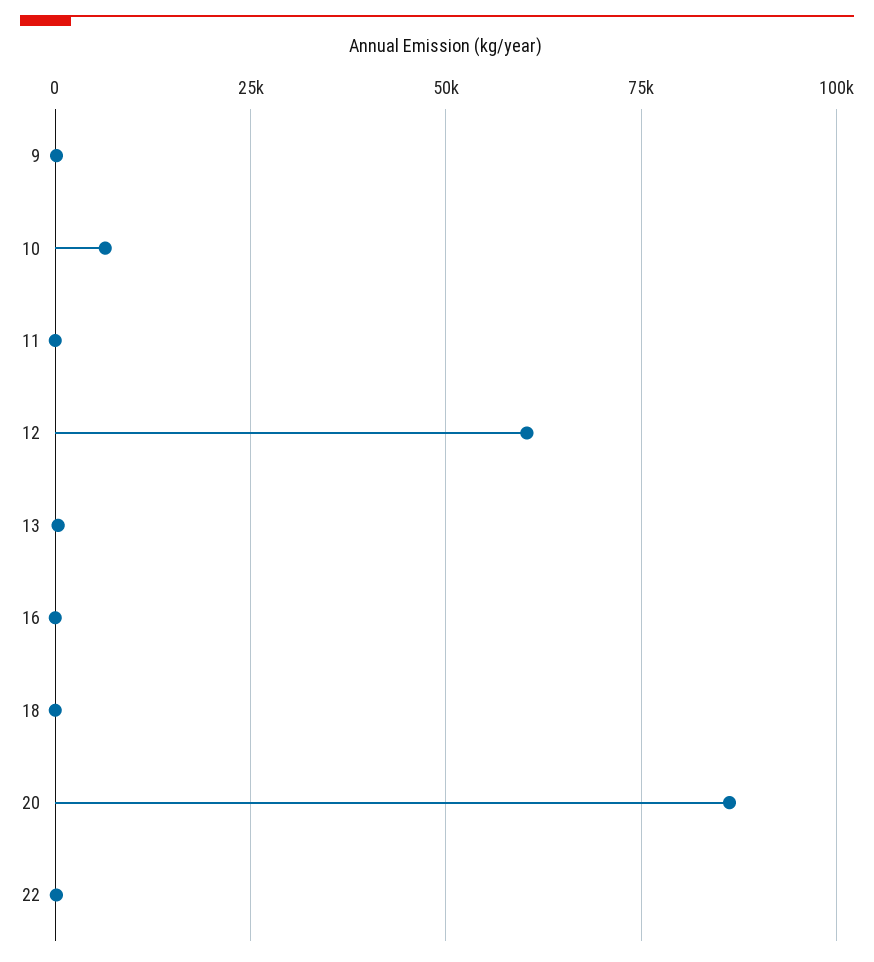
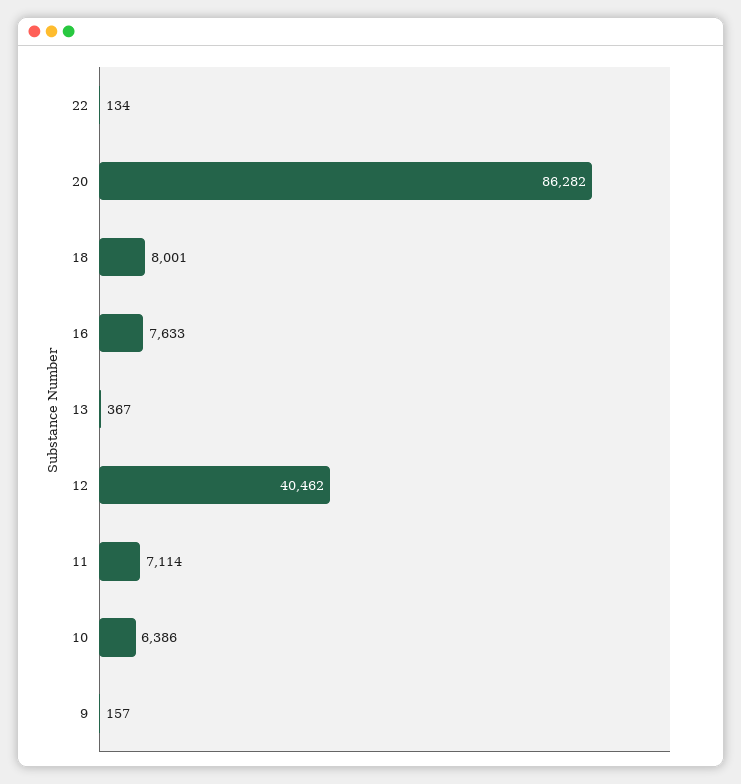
  {
    "9": 157,
    "10": 6386,
-   "11": 0,
+   "11": 7114,
-   "12": 60000,
+   "12": 40462,
    "13": 367,
-   "16": 0,
+   "16": 7633,
-   "18": 0,
+   "18": 8001,
    "20": 86282,
    "22": 134
  }

